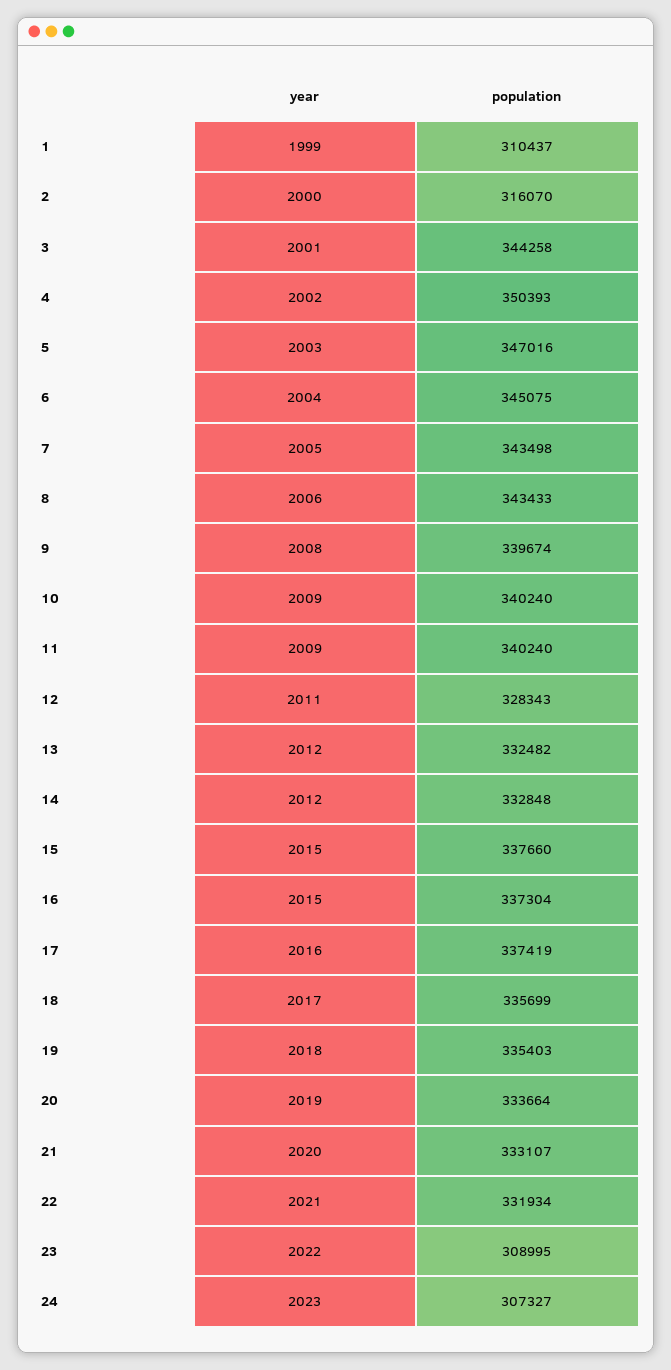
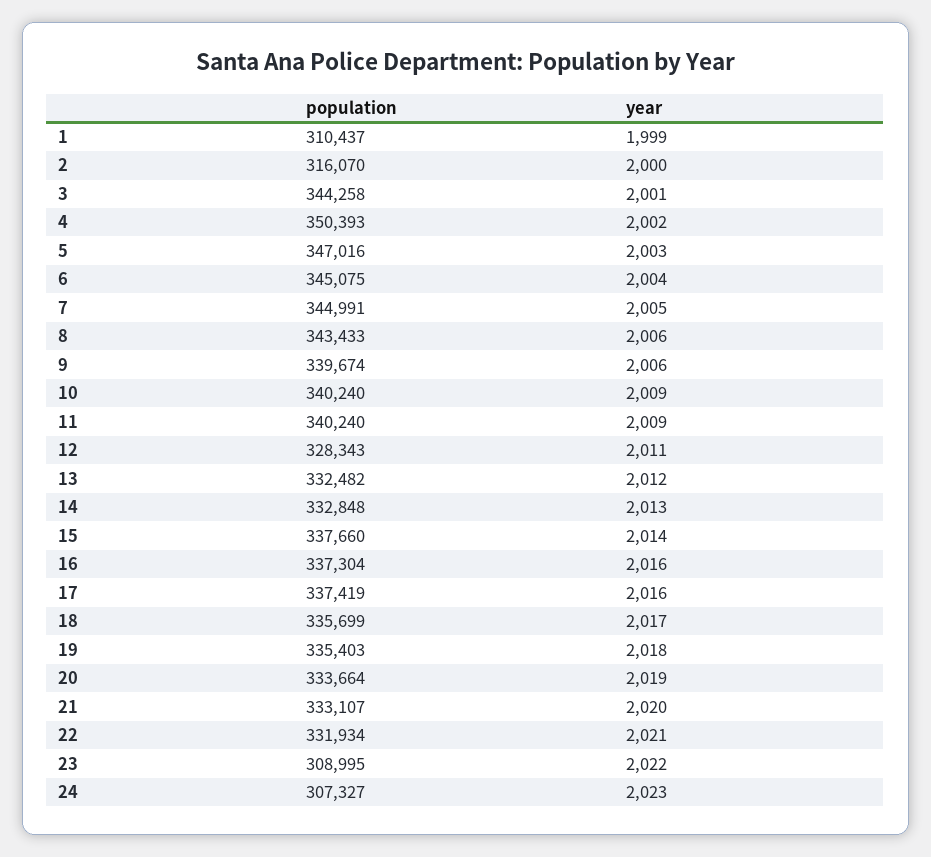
  {
    "year": {
      "1": 1999,
      "2": 2000,
      "3": 2001,
      "4": 2002,
      "5": 2003,
      "6": 2004,
      "7": 2005,
      "8": 2006,
-     "9": 2008,
+     "9": 2006,
      "10": 2009,
      "11": 2009,
      "12": 2011,
      "13": 2012,
-     "14": 2012,
+     "14": 2013,
-     "15": 2015,
+     "15": 2014,
-     "16": 2015,
+     "16": 2016,
      "17": 2016,
      "18": 2017,
      "19": 2018,
      "20": 2019,
      "21": 2020,
      "22": 2021,
      "23": 2022,
      "24": 2023
    },
    "population": {
      "1": 310437,
      "2": 316070,
      "3": 344258,
      "4": 350393,
      "5": 347016,
      "6": 345075,
-     "7": 343498,
+     "7": 344991,
      "8": 343433,
      "9": 339674,
      "10": 340240,
      "11": 340240,
      "12": 328343,
      "13": 332482,
      "14": 332848,
      "15": 337660,
      "16": 337304,
      "17": 337419,
      "18": 335699,
      "19": 335403,
      "20": 333664,
      "21": 333107,
      "22": 331934,
      "23": 308995,
      "24": 307327
    }
  }

